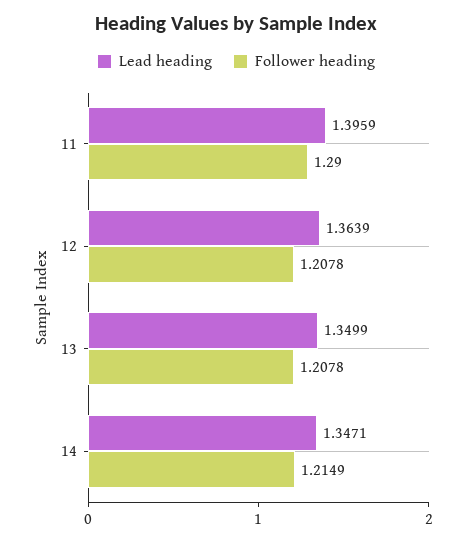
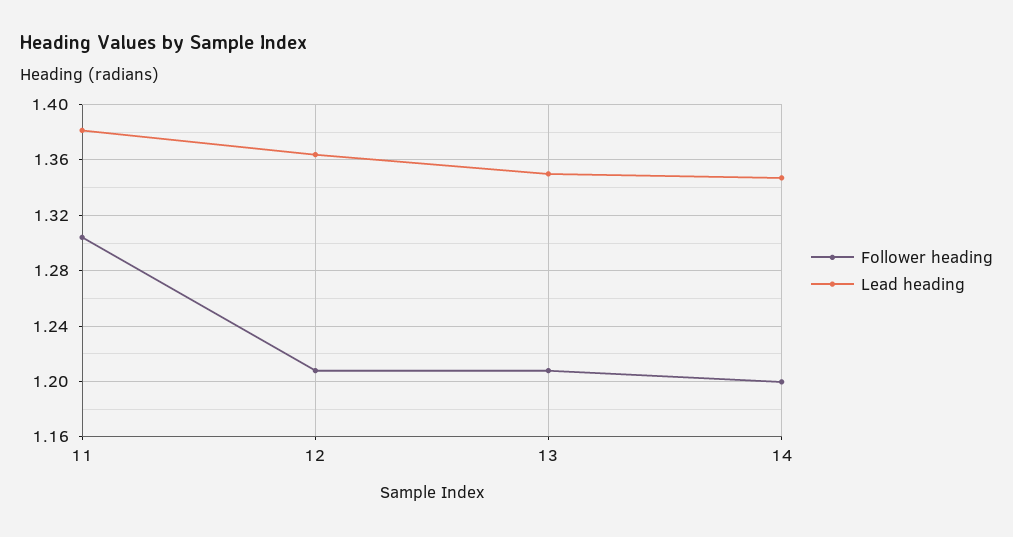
  {
    "Lead heading": {
-     "11": 1.3959,
+     "11": 1.38,
      "12": 1.3639,
      "13": 1.3499,
      "14": 1.3471
    },
    "Follower heading": {
-     "11": 1.29,
+     "11": 1.305,
      "12": 1.2078,
      "13": 1.2078,
-     "14": 1.2149
+     "14": 1.2
    }
  }

